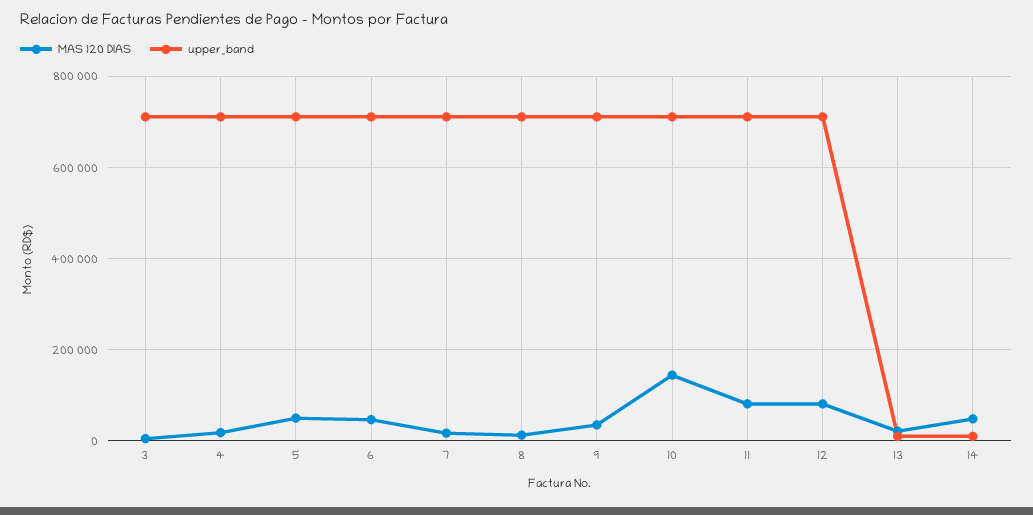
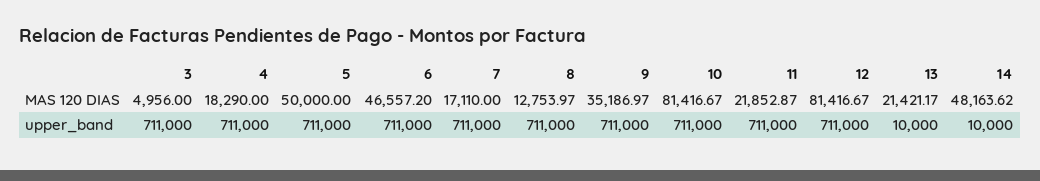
  {
    "MAS 120 DIAS": {
      "3": 4956,
      "4": 18290,
      "5": 50000,
      "6": 46557.2,
      "7": 17110,
      "8": 12753.97,
      "9": 35186.97,
-     "10": 140000,
+     "10": 81416.67,
-     "11": 80000,
+     "11": 21852.87,
      "12": 81416.67,
      "13": 21421.17,
      "14": 48163.62
    },
    "upper_band": {
      "3": 711000,
      "4": 711000,
      "5": 711000,
      "6": 711000,
      "7": 711000,
      "8": 711000,
      "9": 711000,
      "10": 711000,
      "11": 711000,
      "12": 711000,
      "13": 10000,
      "14": 10000
    }
  }

